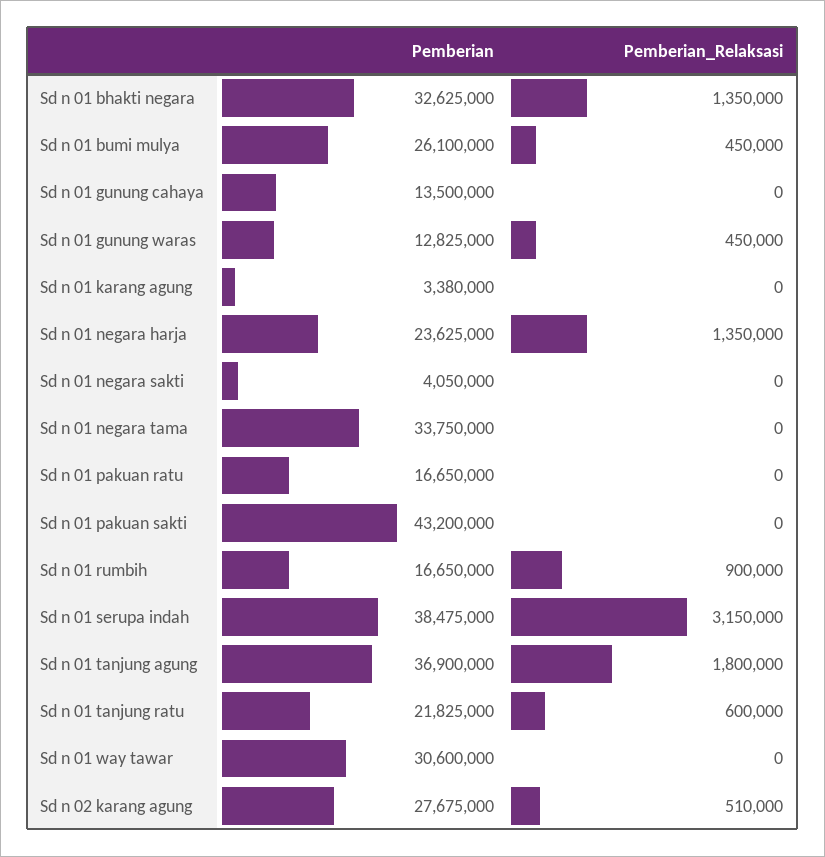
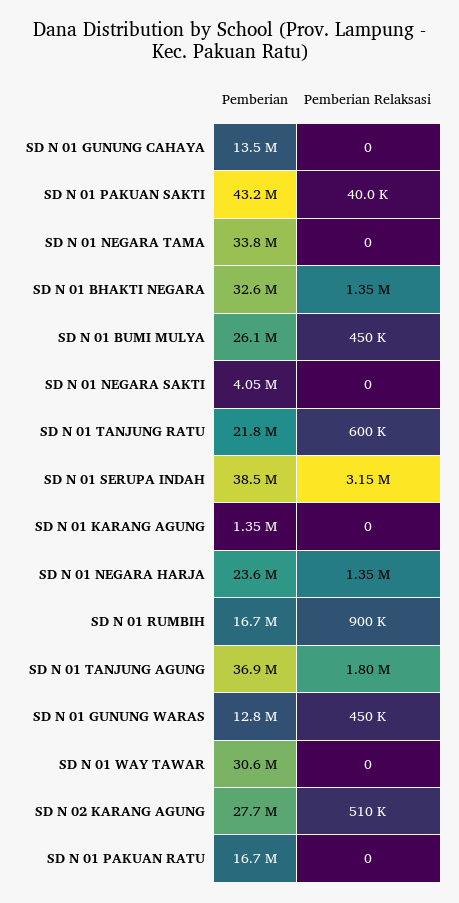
  {
    "Pemberian": {
      "Sd n 01 bhakti negara": 32625000,
      "Sd n 01 bumi mulya": 26100000,
      "Sd n 01 gunung cahaya": 13500000,
      "Sd n 01 gunung waras": 12825000,
-     "Sd n 01 karang agung": 3380000,
+     "Sd n 01 karang agung": 1350000,
      "Sd n 01 negara harja": 23625000,
      "Sd n 01 negara sakti": 4050000,
      "Sd n 01 negara tama": 33750000,
      "Sd n 01 pakuan ratu": 16650000,
      "Sd n 01 pakuan sakti": 43200000,
      "Sd n 01 rumbih": 16650000,
      "Sd n 01 serupa indah": 38475000,
      "Sd n 01 tanjung agung": 36900000,
      "Sd n 01 tanjung ratu": 21825000,
      "Sd n 01 way tawar": 30600000,
      "Sd n 02 karang agung": 27675000
    },
    "Pemberian_Relaksasi": {
      "Sd n 01 bhakti negara": 1350000,
      "Sd n 01 bumi mulya": 450000,
      "Sd n 01 gunung cahaya": 0,
      "Sd n 01 gunung waras": 450000,
      "Sd n 01 karang agung": 0,
      "Sd n 01 negara harja": 1350000,
      "Sd n 01 negara sakti": 0,
      "Sd n 01 negara tama": 0,
      "Sd n 01 pakuan ratu": 0,
-     "Sd n 01 pakuan sakti": 0,
+     "Sd n 01 pakuan sakti": 40000,
      "Sd n 01 rumbih": 900000,
      "Sd n 01 serupa indah": 3150000,
      "Sd n 01 tanjung agung": 1800000,
      "Sd n 01 tanjung ratu": 600000,
      "Sd n 01 way tawar": 0,
      "Sd n 02 karang agung": 510000
    }
  }

